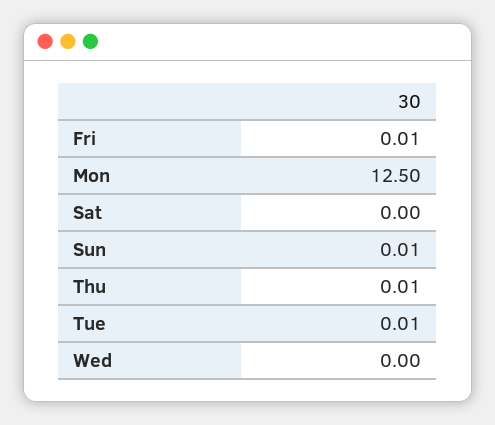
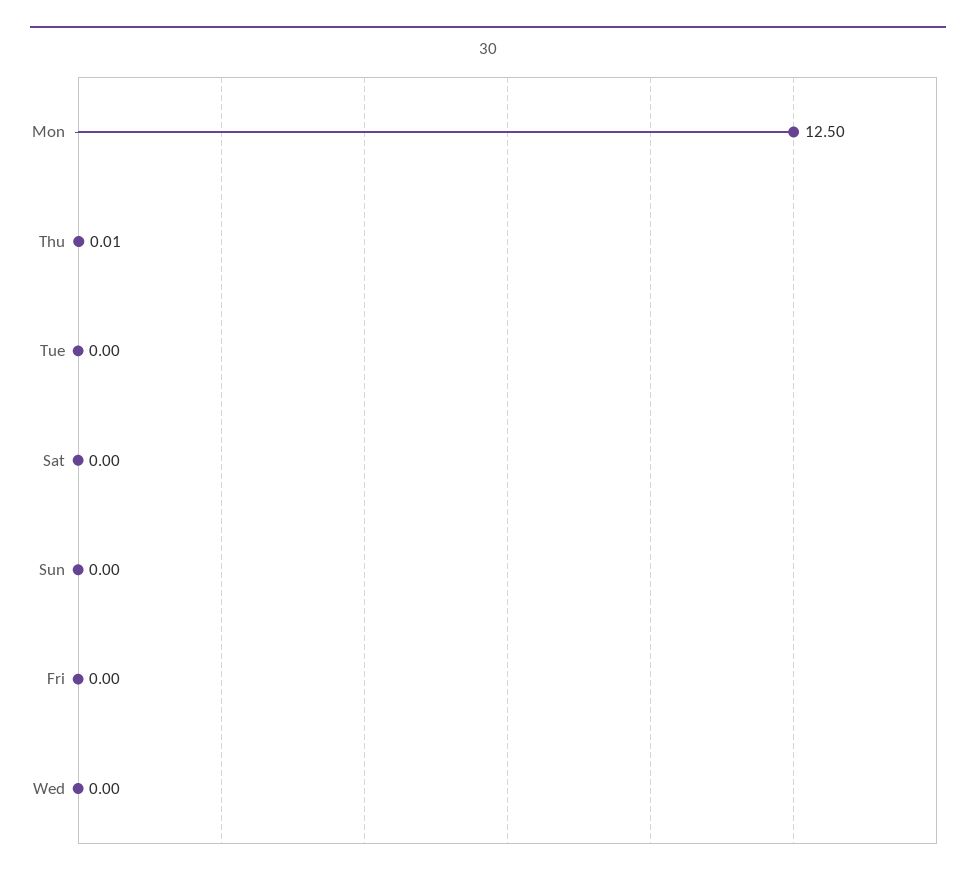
  {
-   "Fri": 0.01,
+   "Fri": 0,
    "Mon": 12.5,
    "Sat": 0,
-   "Sun": 0.01,
+   "Sun": 0,
    "Thu": 0.01,
-   "Tue": 0.01,
+   "Tue": 0,
    "Wed": 0
  }

